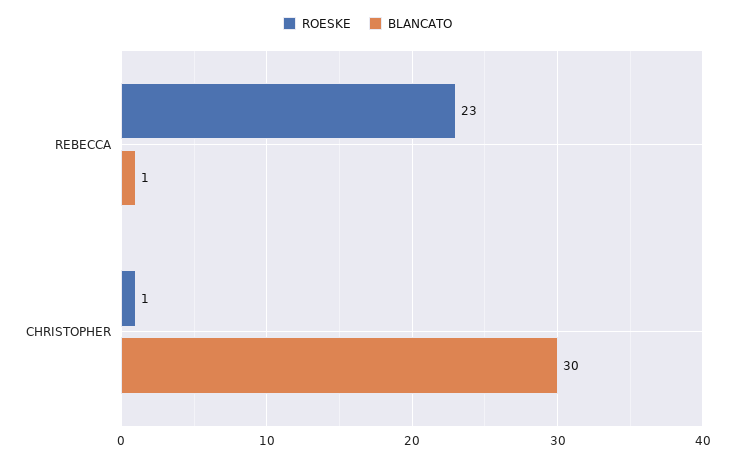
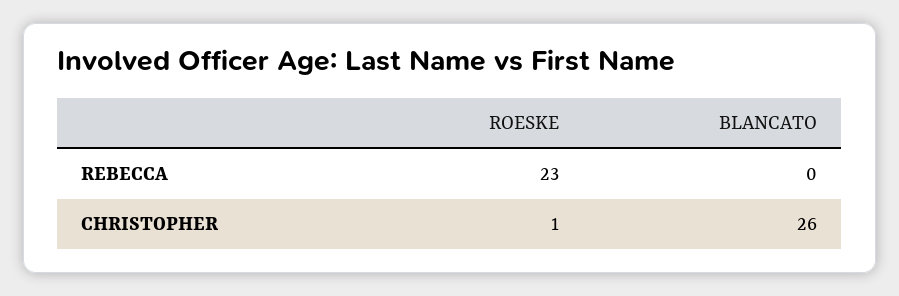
  {
    "ROESKE": {
      "REBECCA": 23,
      "CHRISTOPHER": 1
    },
    "BLANCATO": {
-     "REBECCA": 1,
+     "REBECCA": 0,
-     "CHRISTOPHER": 30
+     "CHRISTOPHER": 26
    }
  }

